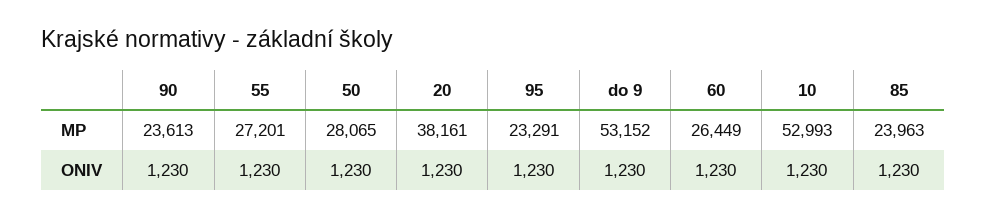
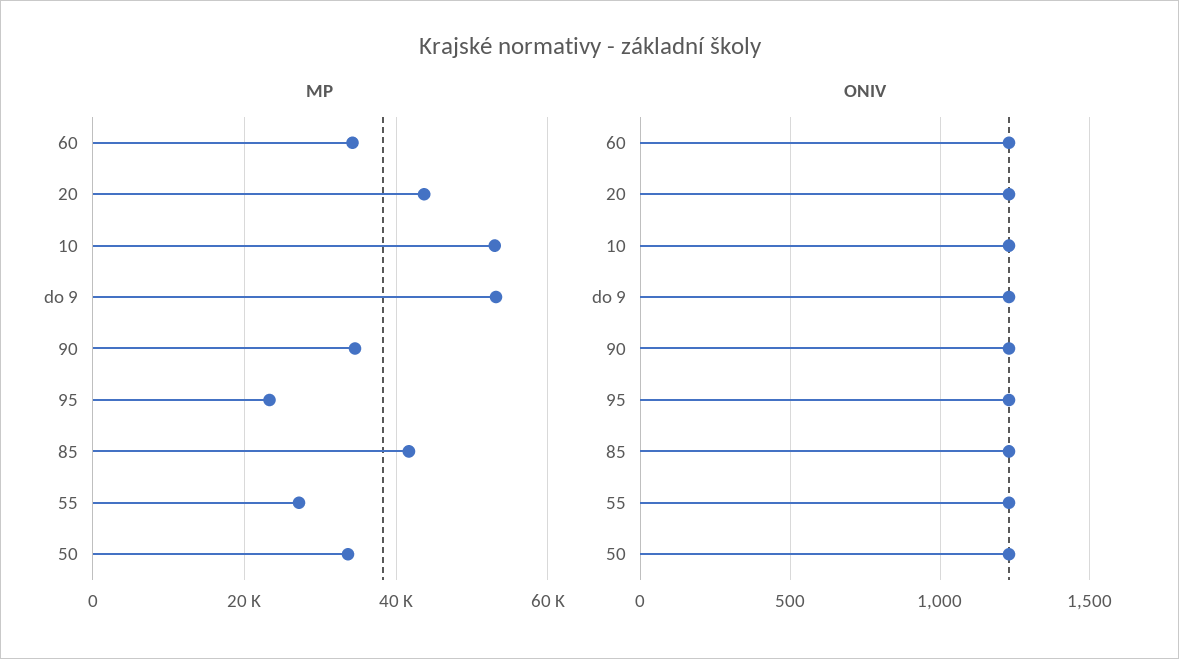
  {
    "MP": {
-     "90": 23613,
+     "90": 34000,
      "55": 27201,
-     "50": 28065,
+     "50": 34000,
-     "20": 38161,
+     "20": 44000,
      "95": 23291,
      "do 9": 53152,
-     "60": 26449,
+     "60": 34000,
      "10": 52993,
-     "85": 23963
+     "85": 42000
    },
    "ONIV": {
      "90": 1230,
      "55": 1230,
      "50": 1230,
      "20": 1230,
      "95": 1230,
      "do 9": 1230,
      "60": 1230,
      "10": 1230,
      "85": 1230
    }
  }

